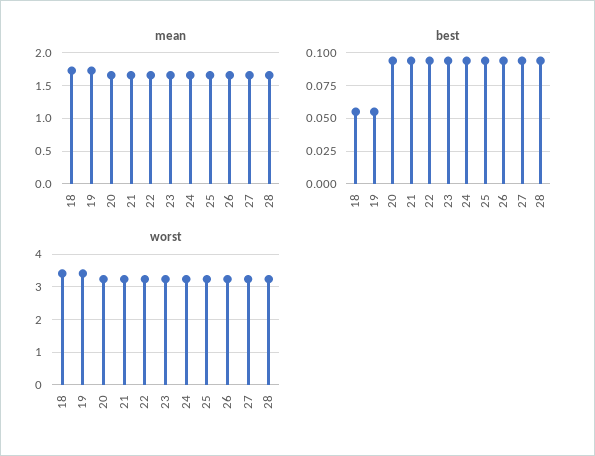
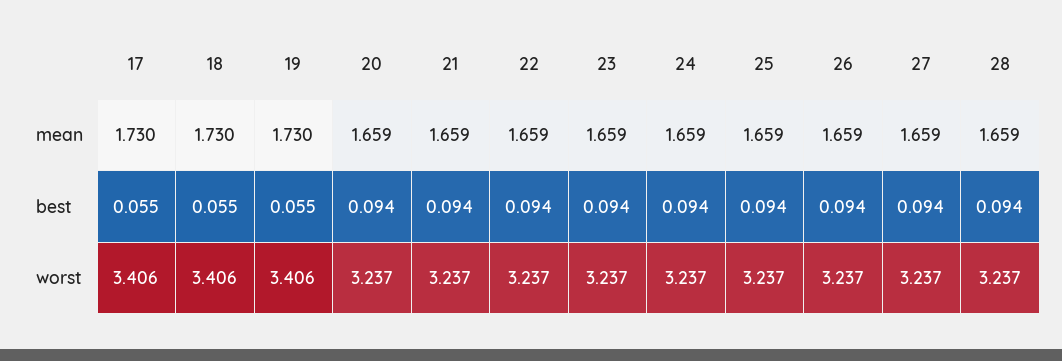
  {
    "mean": {
      "18": 1.73,
      "19": 1.73,
      "20": 1.659,
      "21": 1.659,
      "22": 1.659,
      "23": 1.659,
      "24": 1.659,
      "25": 1.659,
      "26": 1.659,
      "27": 1.659,
-     "28": 1.659
+     "28": 1.659,
+     "17": 1.73
    },
    "best": {
      "18": 0.055,
      "19": 0.055,
      "20": 0.094,
      "21": 0.094,
      "22": 0.094,
      "23": 0.094,
      "24": 0.094,
      "25": 0.094,
      "26": 0.094,
      "27": 0.094,
-     "28": 0.094
+     "28": 0.094,
+     "17": 0.055
    },
    "worst": {
      "18": 3.406,
      "19": 3.406,
      "20": 3.237,
      "21": 3.237,
      "22": 3.237,
      "23": 3.237,
      "24": 3.237,
      "25": 3.237,
      "26": 3.237,
      "27": 3.237,
-     "28": 3.237
+     "28": 3.237,
+     "17": 3.406
    }
  }

